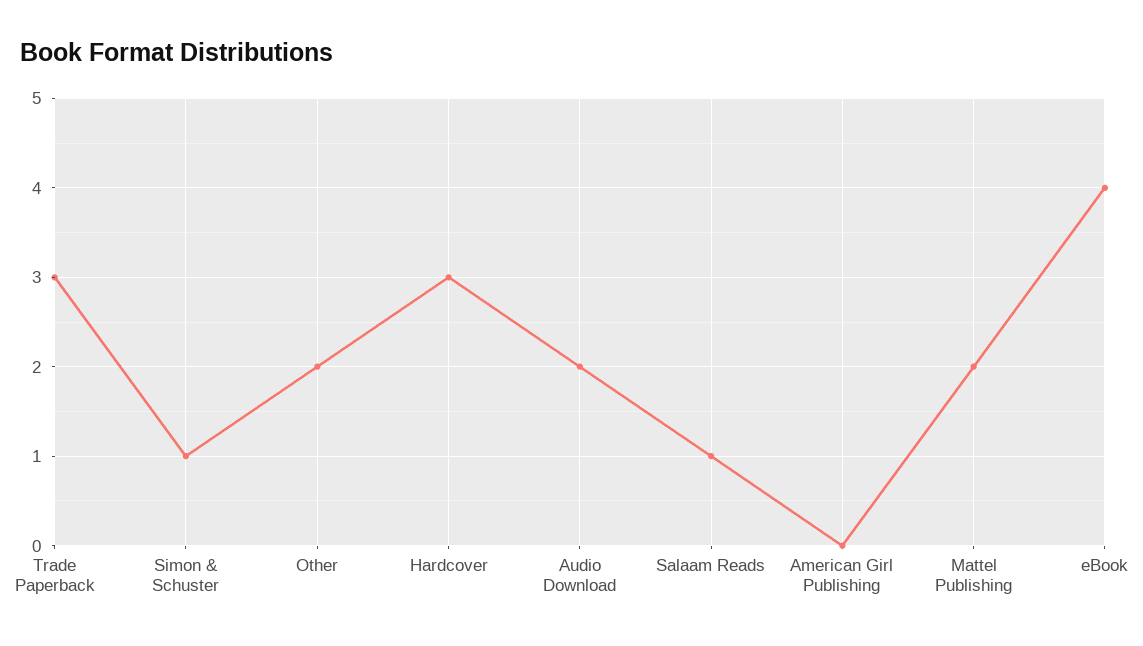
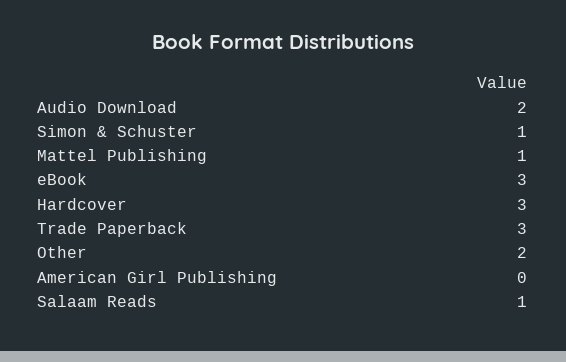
  {
    "Trade Paperback": 3,
    "Simon & Schuster": 1,
    "Other": 2,
    "Hardcover": 3,
    "Audio Download": 2,
    "Salaam Reads": 1,
    "American Girl Publishing": 0,
-   "Mattel Publishing": 2,
+   "Mattel Publishing": 1,
-   "eBook": 4
+   "eBook": 3
  }

